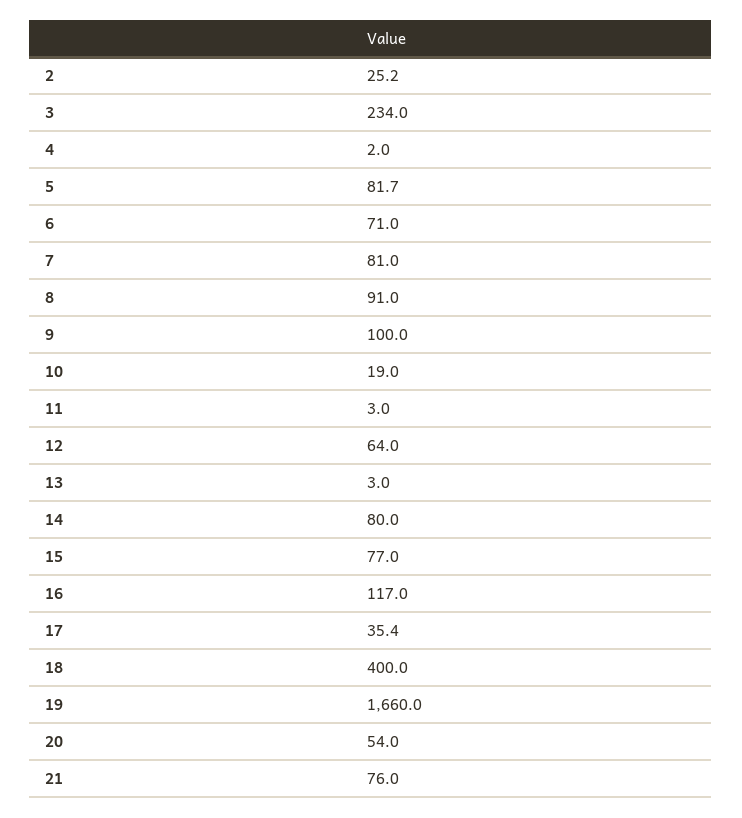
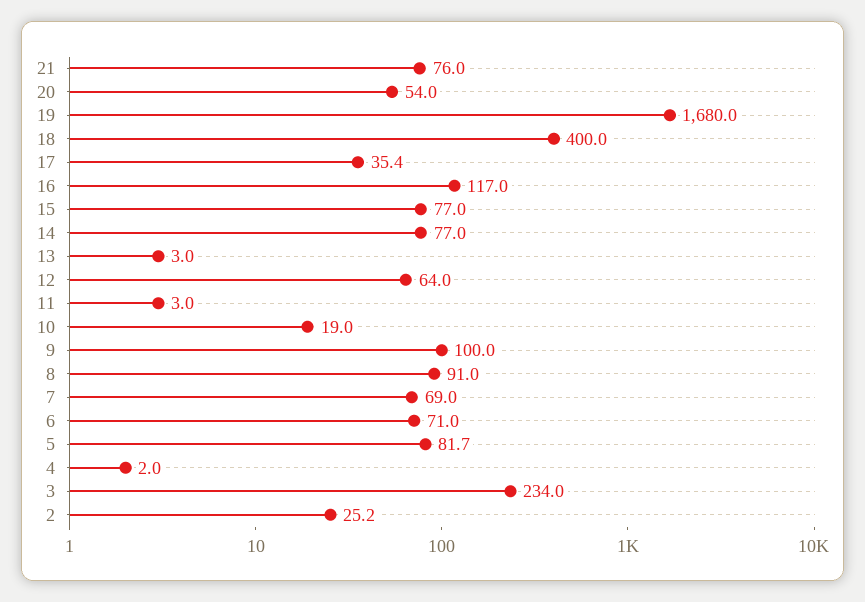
  {
    "2": 25.2,
    "3": 234,
    "4": 2,
    "5": 81.7,
    "6": 71,
-   "7": 81,
+   "7": 69,
    "8": 91,
    "9": 100,
    "10": 19,
    "11": 3,
    "12": 64,
    "13": 3,
-   "14": 80,
+   "14": 77,
    "15": 77,
    "16": 117,
    "17": 35.4,
    "18": 400,
-   "19": 1660,
+   "19": 1680,
    "20": 54,
    "21": 76
  }

